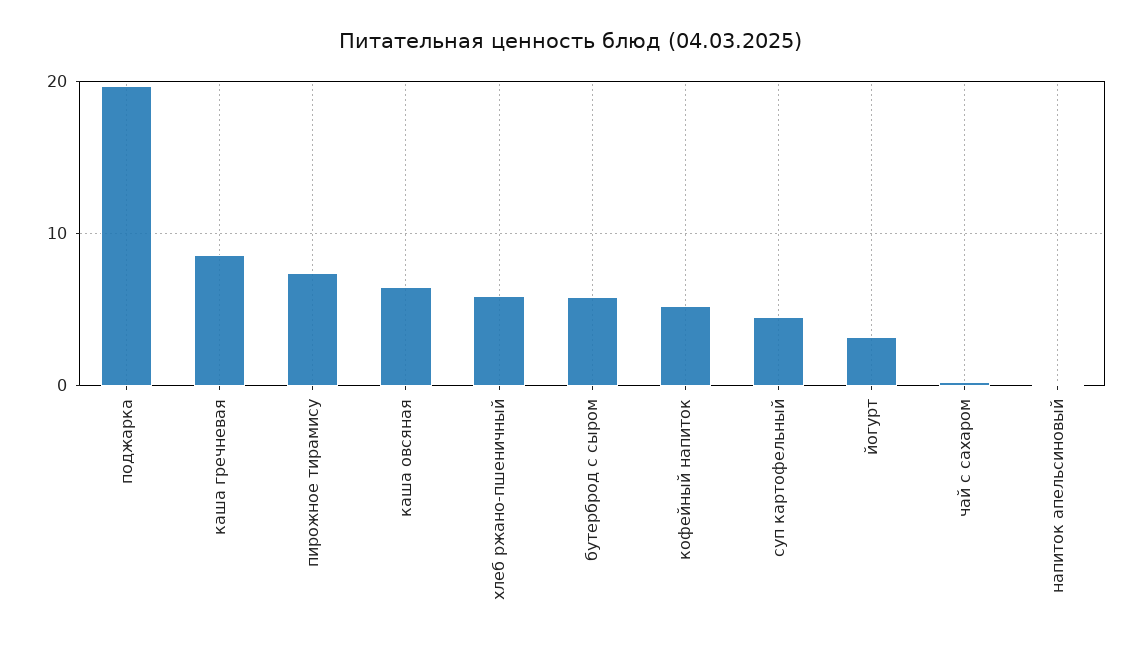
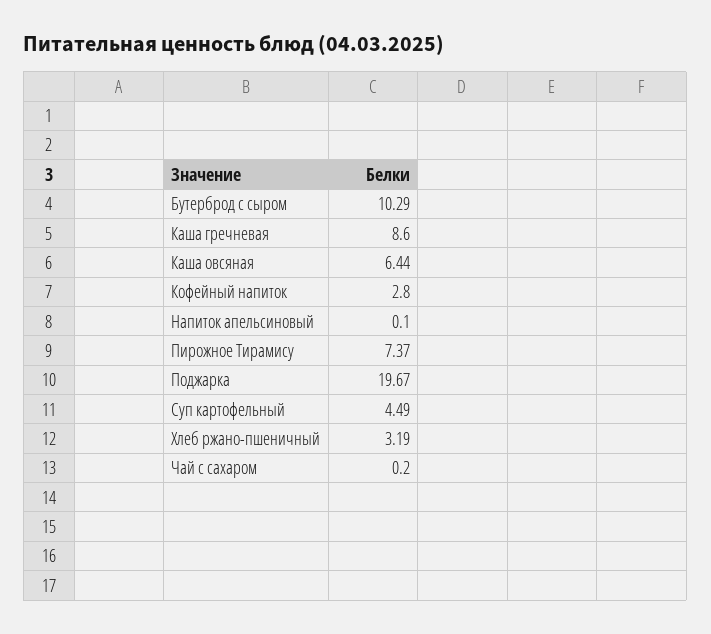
  {
    "поджарка": 19.67,
    "каша гречневая": 8.6,
    "пирожное тирамису": 7.37,
    "каша овсяная": 6.44,
-   "хлеб ржано-пшеничный": 6,
+   "хлеб ржано-пшеничный": 3.19,
-   "бутерброд с сыром": 6,
+   "бутерброд с сыром": 10.29,
-   "кофейный напиток": 5,
+   "кофейный напиток": 2.8,
    "суп картофельный": 4.49,
-   "йогурт": 3,
    "чай с сахаром": 0.2,
    "напиток апельсиновый": 0.1
  }

